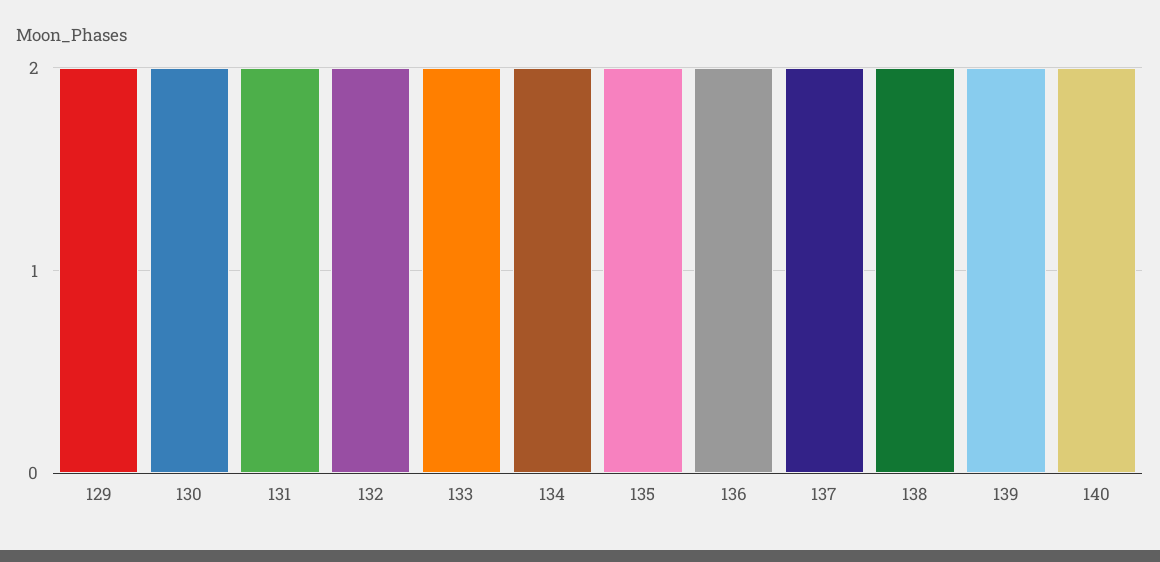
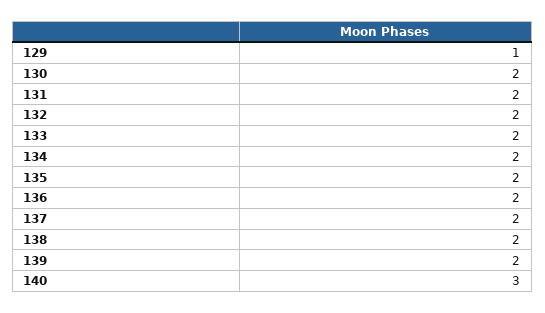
  {
-   "129": 2,
+   "129": 1,
    "130": 2,
    "131": 2,
    "132": 2,
    "133": 2,
    "134": 2,
    "135": 2,
    "136": 2,
    "137": 2,
    "138": 2,
    "139": 2,
-   "140": 2
+   "140": 3
  }

